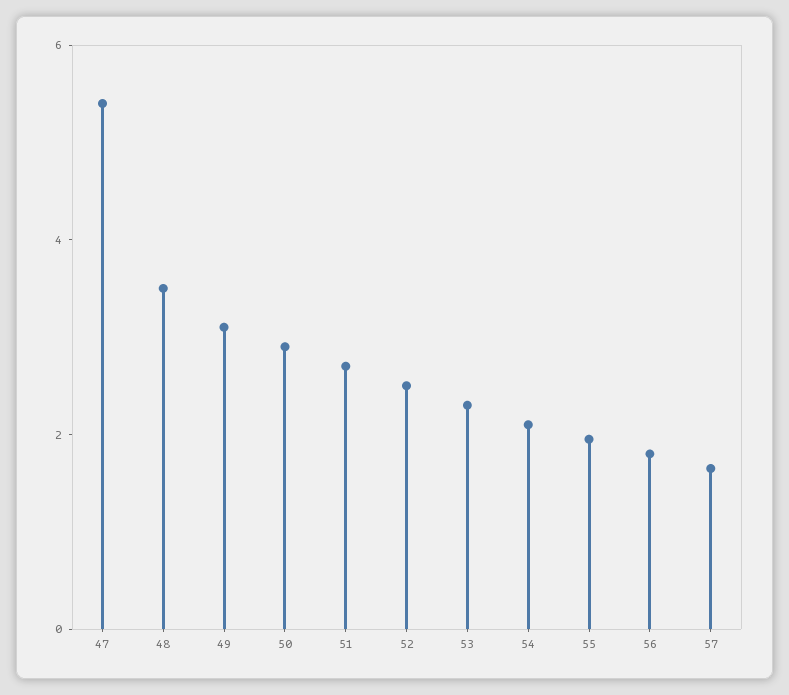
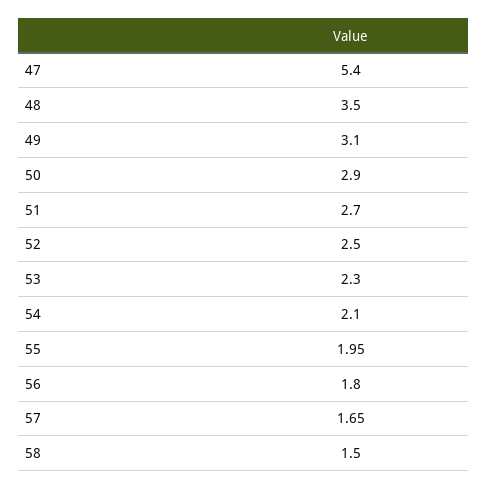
  {
    "47": 5.4,
    "48": 3.5,
    "49": 3.1,
    "50": 2.9,
    "51": 2.7,
    "52": 2.5,
    "53": 2.3,
    "54": 2.1,
    "55": 1.95,
    "56": 1.8,
-   "57": 1.65
+   "57": 1.65,
+   "58": 1.5
  }

